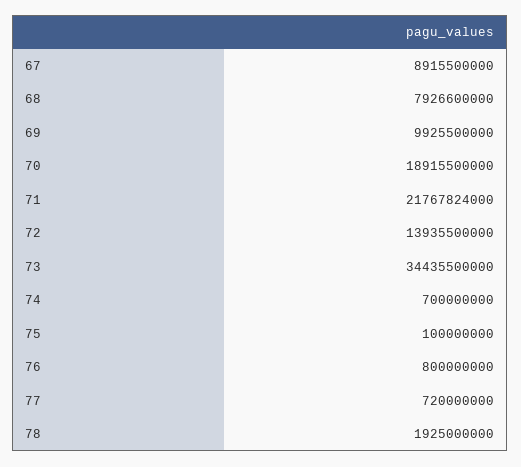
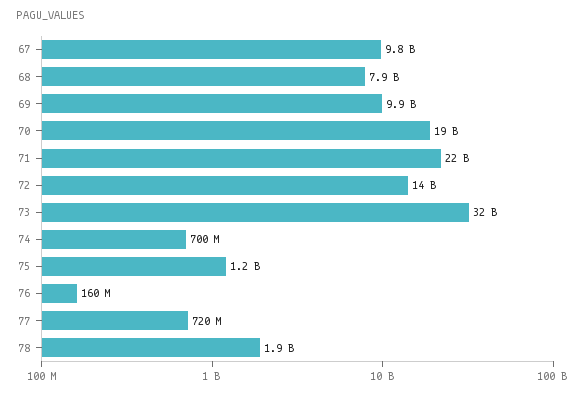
  {
-   "67": 8915500000,
+   "67": 9800000000,
    "68": 7926600000,
    "69": 9925500000,
    "70": 18915500000,
    "71": 21767824000,
    "72": 13935500000,
-   "73": 34435500000,
+   "73": 32000000000,
    "74": 700000000,
-   "75": 100000000,
+   "75": 1200000000,
-   "76": 800000000,
+   "76": 160000000,
    "77": 720000000,
    "78": 1925000000
  }

